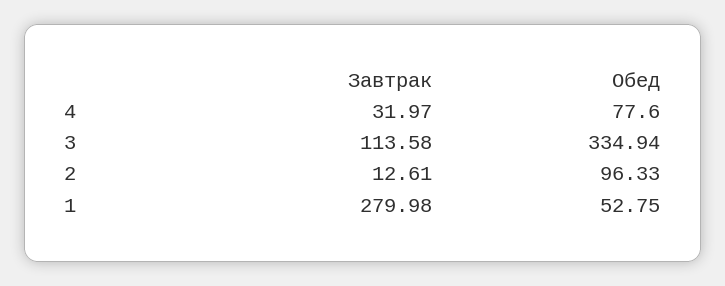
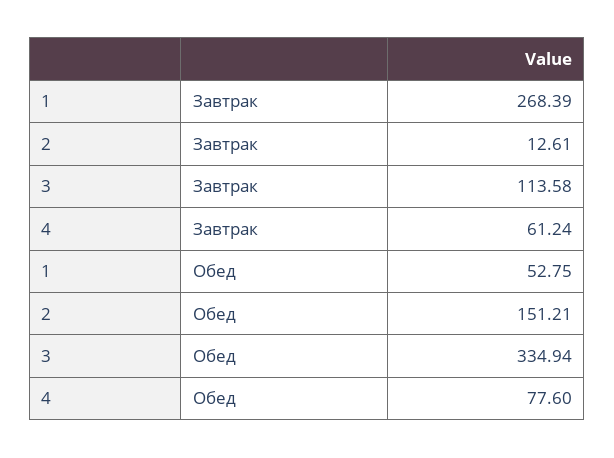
  {
    "Завтрак": {
-     "4": 31.97,
+     "4": 61.24,
      "3": 113.58,
      "2": 12.61,
-     "1": 279.98
+     "1": 268.39
    },
    "Обед": {
      "4": 77.6,
      "3": 334.94,
-     "2": 96.33,
+     "2": 151.21,
      "1": 52.75
    }
  }

